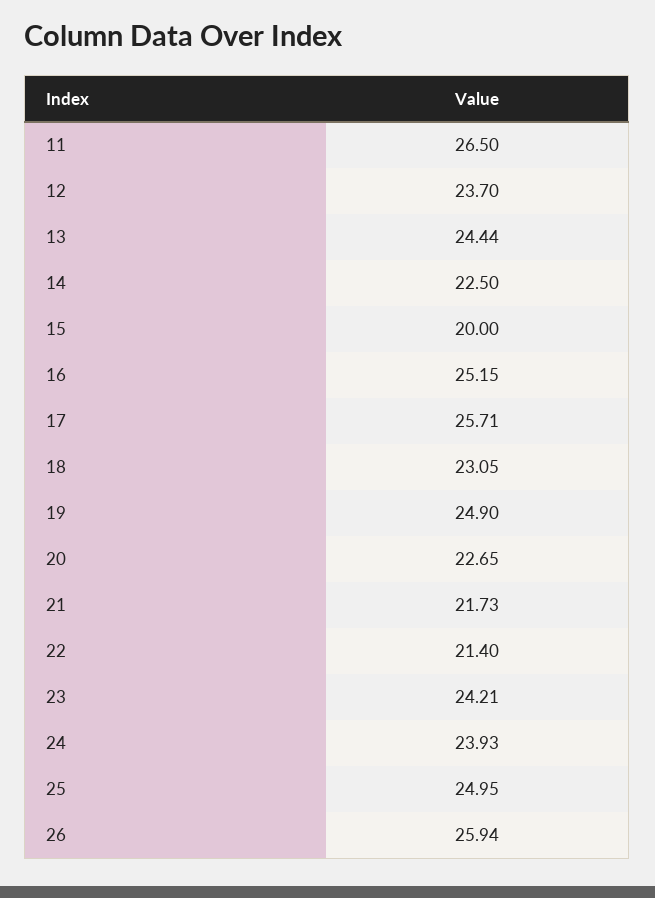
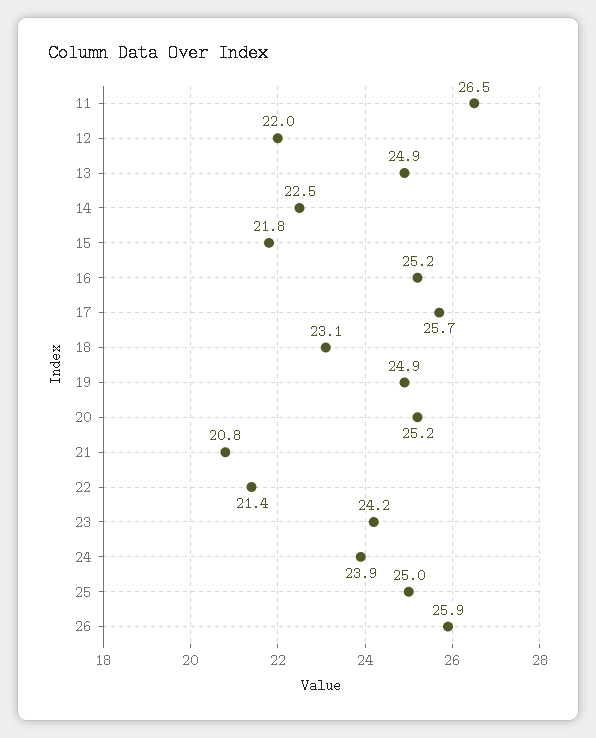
  {
    "11": 26.5,
-   "12": 23.7,
+   "12": 22,
-   "13": 24.44,
+   "13": 24.9,
    "14": 22.5,
-   "15": 20,
+   "15": 21.8,
    "16": 25.15,
    "17": 25.71,
    "18": 23.05,
    "19": 24.9,
-   "20": 22.65,
+   "20": 25.2,
-   "21": 21.73,
+   "21": 20.8,
    "22": 21.4,
    "23": 24.21,
    "24": 23.93,
    "25": 24.95,
    "26": 25.94
  }

